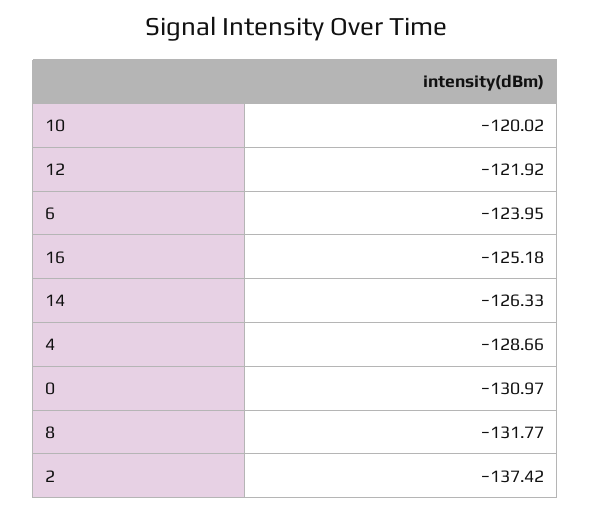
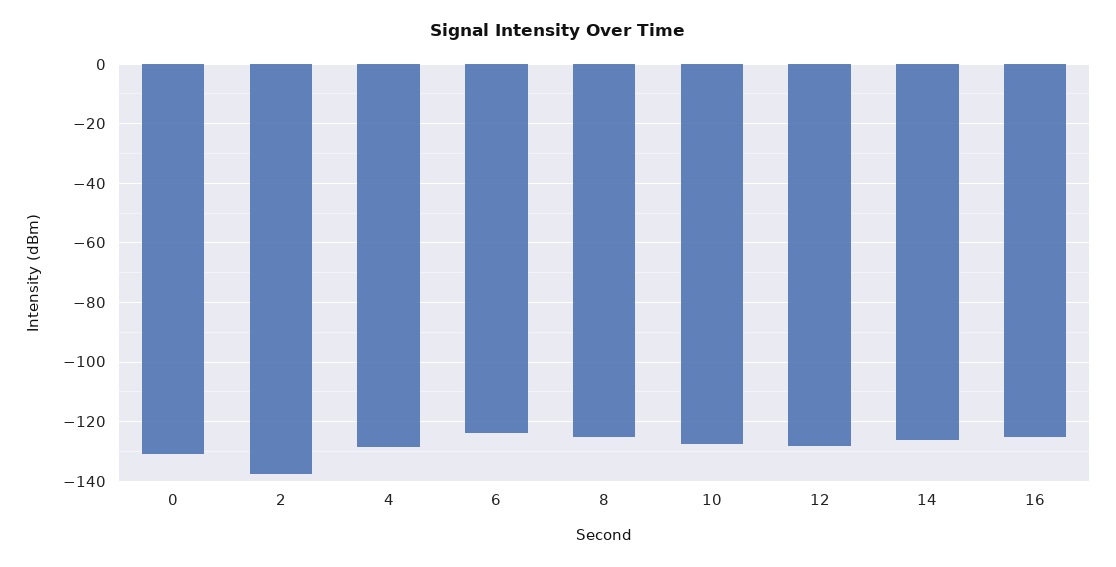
  {
-   "10": -120.02,
+   "10": -127.5,
-   "12": -121.92,
+   "12": -127.5,
    "6": -123.95,
    "16": -125.18,
    "14": -126.33,
    "4": -128.66,
    "0": -130.97,
-   "8": -131.77,
+   "8": -125,
    "2": -137.42
  }

